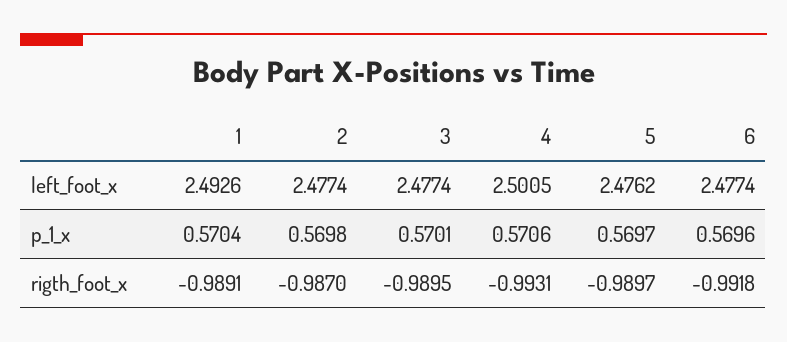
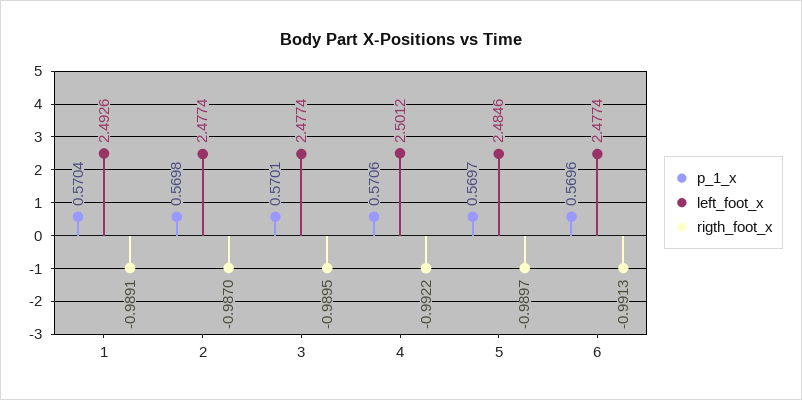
  {
    "left_foot_x": {
      "1": 2.4926,
      "2": 2.4774,
      "3": 2.4774,
-     "4": 2.5005,
+     "4": 2.5012,
-     "5": 2.4762,
+     "5": 2.4846,
      "6": 2.4774
    },
    "p_1_x": {
      "1": 0.5704,
      "2": 0.5698,
      "3": 0.5701,
      "4": 0.5706,
      "5": 0.5697,
      "6": 0.5696
    },
    "rigth_foot_x": {
      "1": -0.9891,
      "2": -0.987,
      "3": -0.9895,
-     "4": -0.9931,
+     "4": -0.9922,
      "5": -0.9897,
-     "6": -0.9918
+     "6": -0.9913
    }
  }

